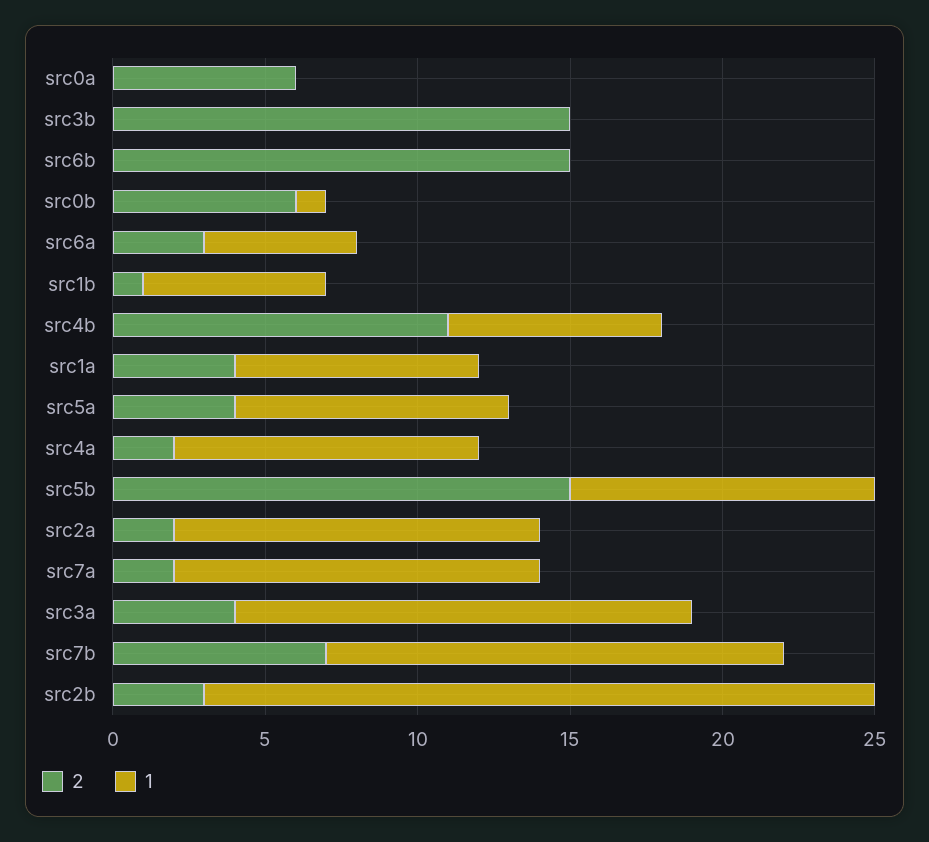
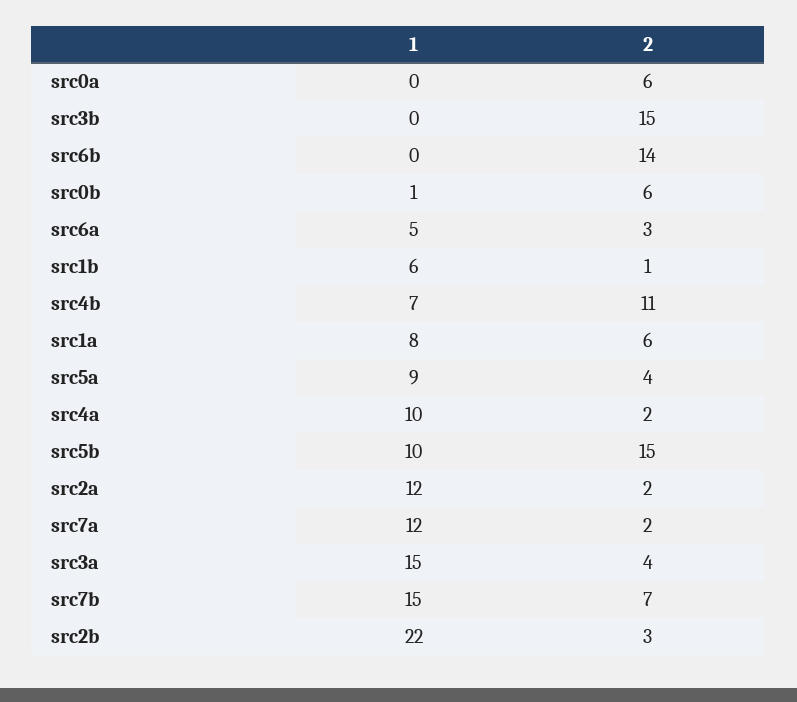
  {
    "2": {
      "src0a": 6,
      "src3b": 15,
-     "src6b": 15,
+     "src6b": 14,
      "src0b": 6,
      "src6a": 3,
      "src1b": 1,
      "src4b": 11,
-     "src1a": 4,
+     "src1a": 6,
      "src5a": 4,
      "src4a": 2,
      "src5b": 15,
      "src2a": 2,
      "src7a": 2,
      "src3a": 4,
      "src7b": 7,
      "src2b": 3
    },
    "1": {
      "src0a": 0,
      "src3b": 0,
      "src6b": 0,
      "src0b": 1,
      "src6a": 5,
      "src1b": 6,
      "src4b": 7,
      "src1a": 8,
      "src5a": 9,
      "src4a": 10,
      "src5b": 10,
      "src2a": 12,
      "src7a": 12,
      "src3a": 15,
      "src7b": 15,
      "src2b": 22
    }
  }

